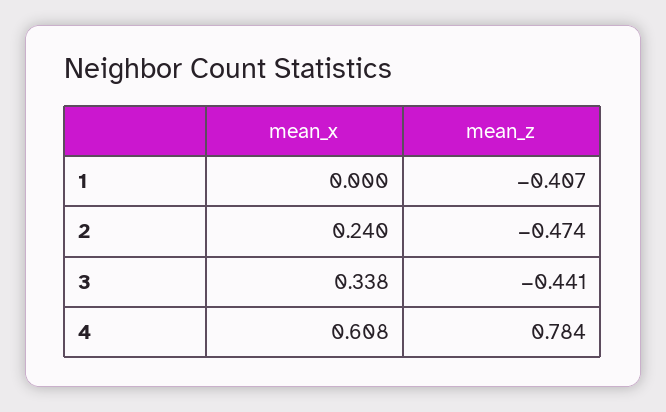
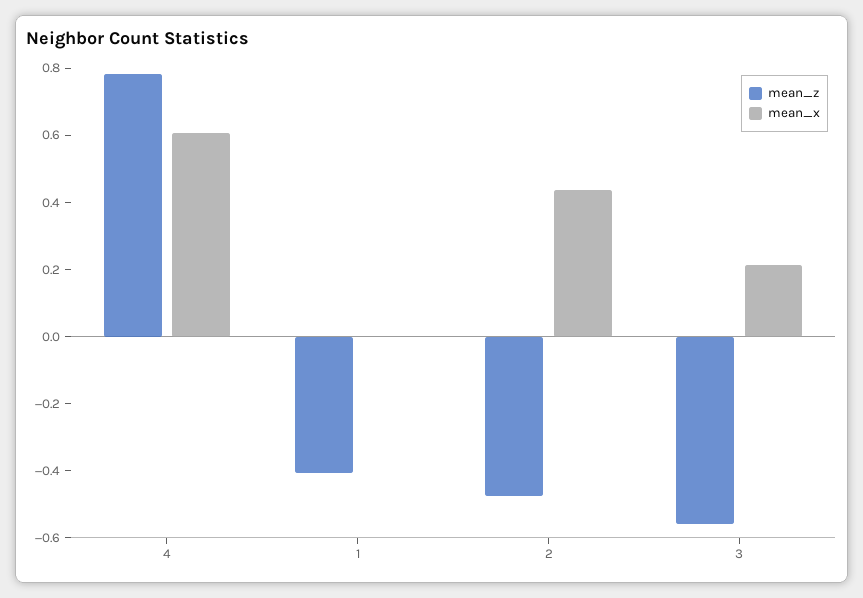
  {
    "mean_x": {
      "1": 0,
-     "2": 0.24,
+     "2": 0.45,
-     "3": 0.338,
+     "3": 0.2,
      "4": 0.608
    },
    "mean_z": {
      "1": -0.407,
      "2": -0.474,
-     "3": -0.441,
+     "3": -0.55,
      "4": 0.784
    }
  }

